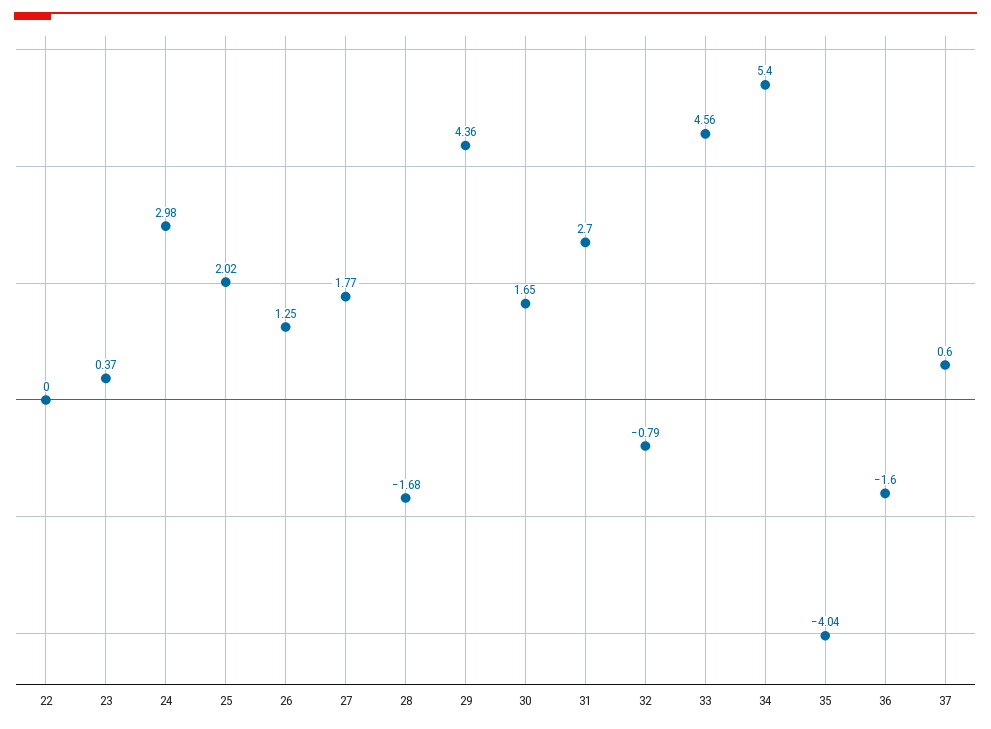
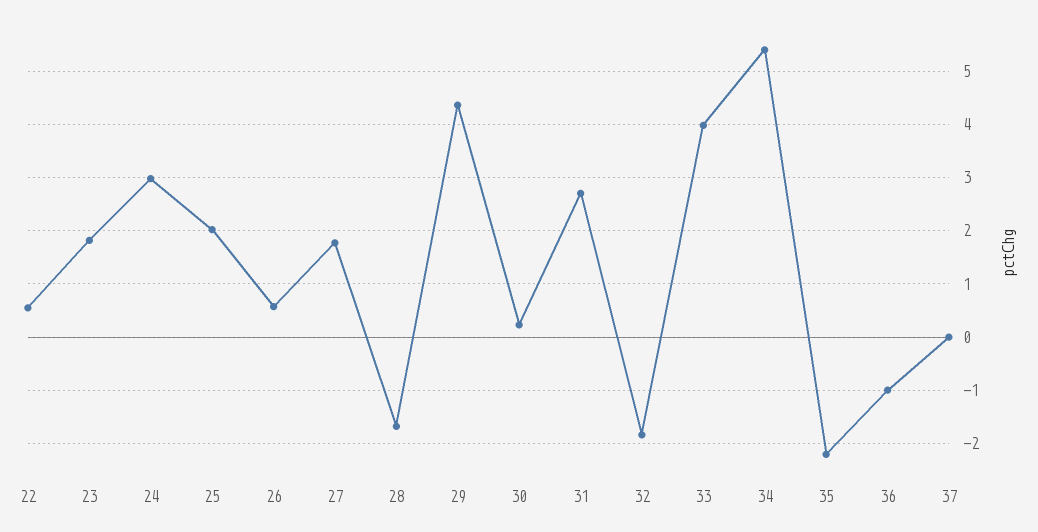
  {
-   "22": 0,
+   "22": 0.6,
-   "23": 0.37,
+   "23": 1.8,
    "24": 2.98,
    "25": 2.02,
-   "26": 1.25,
+   "26": 0.6,
    "27": 1.77,
    "28": -1.68,
    "29": 4.36,
-   "30": 1.65,
+   "30": 0.2,
    "31": 2.7,
-   "32": -0.79,
+   "32": -1.8,
-   "33": 4.56,
+   "33": 4,
    "34": 5.4,
-   "35": -4.04,
+   "35": -2.2,
-   "36": -1.6,
+   "36": -1,
-   "37": 0.6
+   "37": 0
  }

